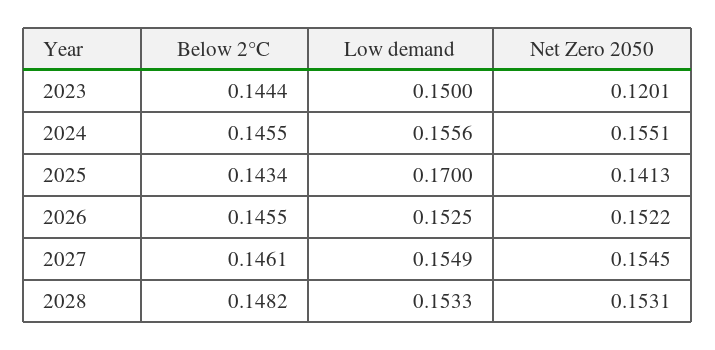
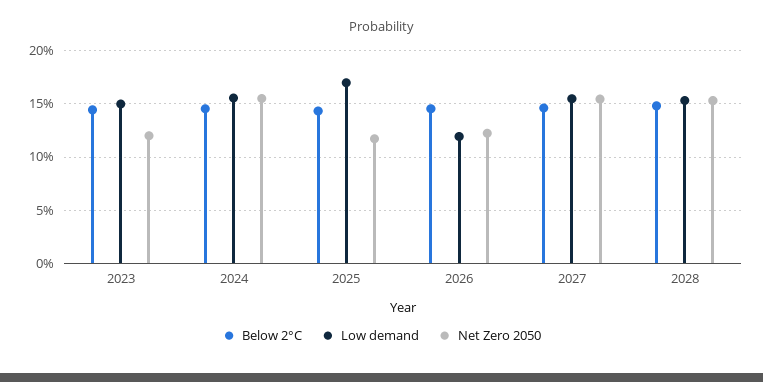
  {
    "Below 2°C": {
      "2023": 0.1444,
      "2024": 0.1455,
      "2025": 0.1434,
      "2026": 0.1455,
      "2027": 0.1461,
      "2028": 0.1482
    },
    "Low demand": {
      "2023": 0.15,
      "2024": 0.1556,
      "2025": 0.17,
-     "2026": 0.1525,
+     "2026": 0.12,
      "2027": 0.1549,
      "2028": 0.1533
    },
    "Net Zero 2050": {
      "2023": 0.1201,
      "2024": 0.1551,
-     "2025": 0.1413,
+     "2025": 0.12,
-     "2026": 0.1522,
+     "2026": 0.12,
      "2027": 0.1545,
      "2028": 0.1531
    }
  }

